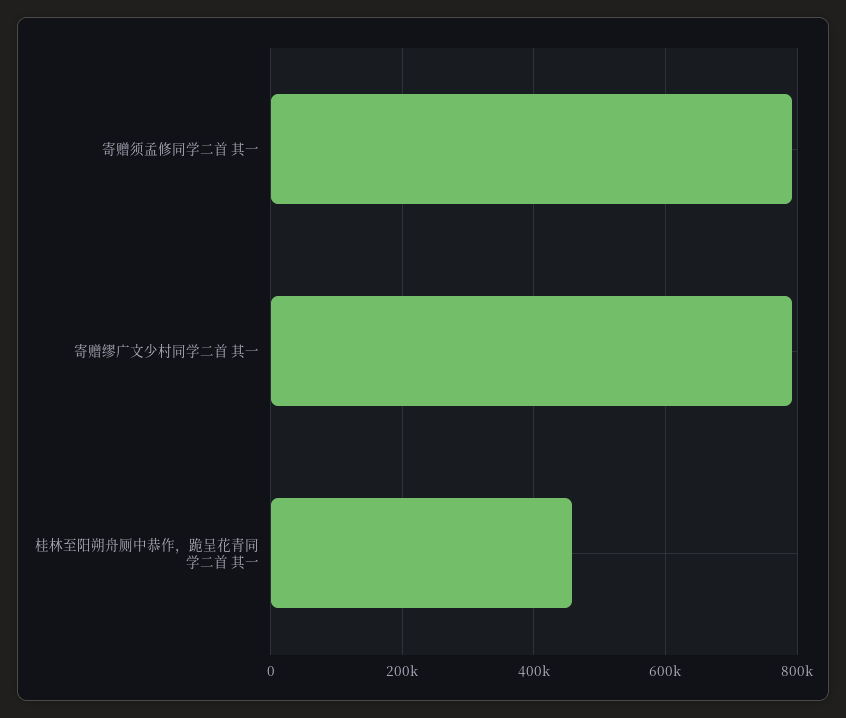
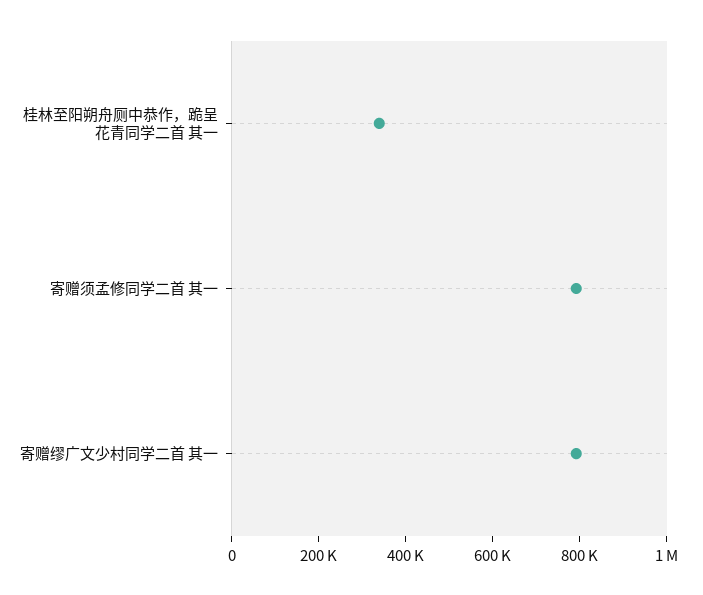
  {
    "寄赠须孟修同学二首 其一": 800000,
    "寄赠缪广文少村同学二首 其一": 800000,
-   "桂林至阳朔舟厕中恭作，跪呈花青同学二首 其一": 460000
+   "桂林至阳朔舟厕中恭作，跪呈花青同学二首 其一": 350000
  }

